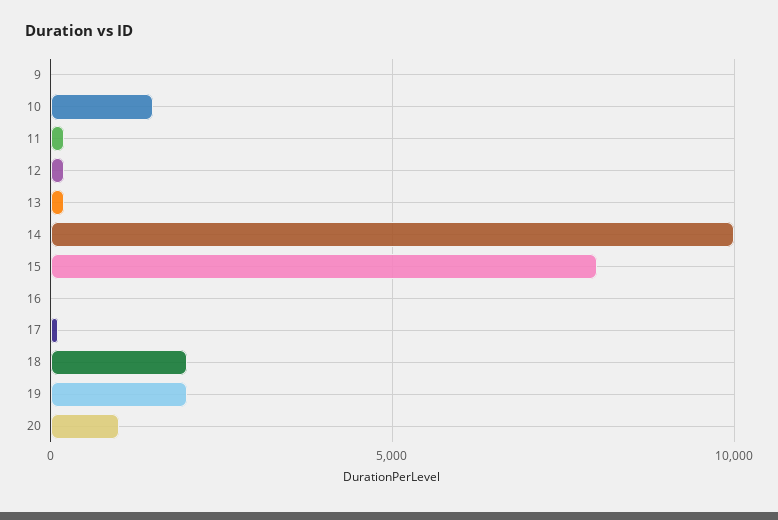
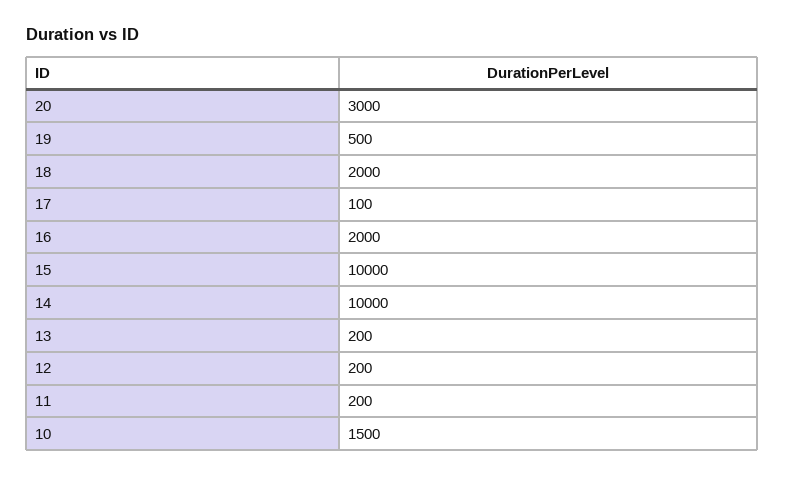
  {
-   "9": 0,
    "10": 1500,
    "11": 200,
    "12": 200,
    "13": 200,
    "14": 10000,
-   "15": 8000,
+   "15": 10000,
-   "16": 0,
+   "16": 2000,
    "17": 100,
    "18": 2000,
-   "19": 2000,
+   "19": 500,
-   "20": 1000
+   "20": 3000
  }

